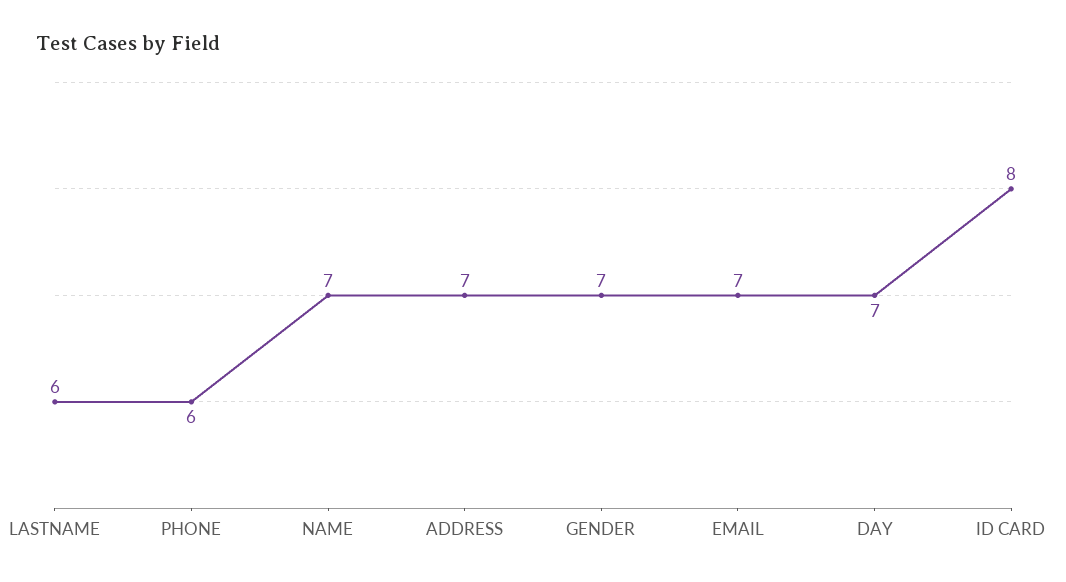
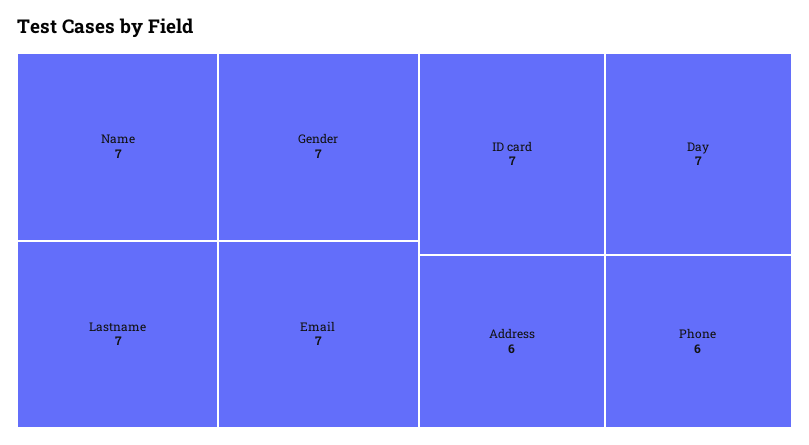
  {
-   "LASTNAME": 6,
+   "LASTNAME": 7,
    "PHONE": 6,
    "NAME": 7,
-   "ADDRESS": 7,
+   "ADDRESS": 6,
    "GENDER": 7,
    "EMAIL": 7,
    "DAY": 7,
-   "ID CARD": 8
+   "ID CARD": 7
  }

